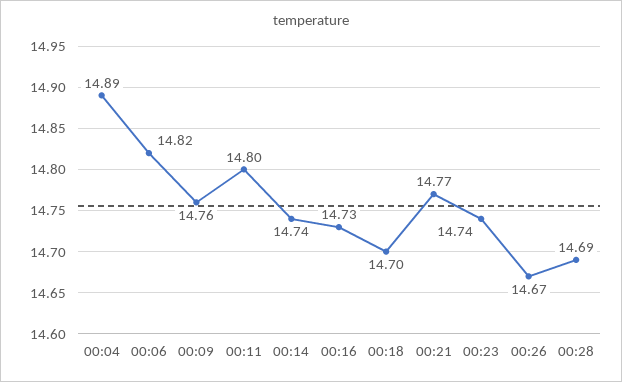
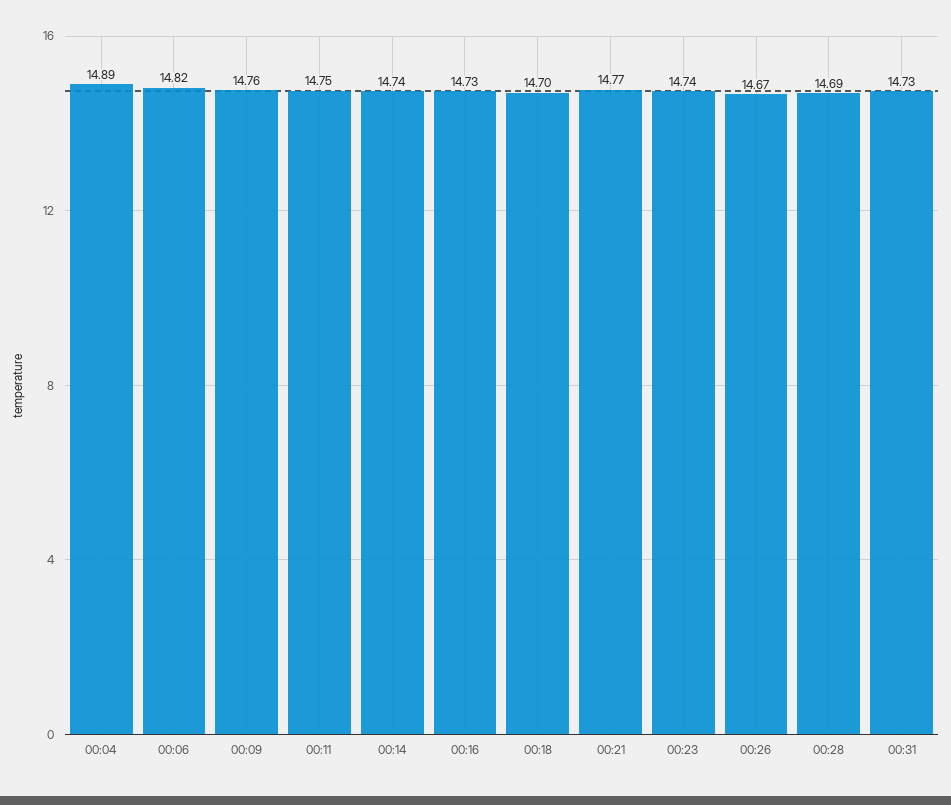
  {
    "00:04": 14.89,
    "00:06": 14.82,
    "00:09": 14.76,
-   "00:11": 14.8,
+   "00:11": 14.75,
    "00:14": 14.74,
    "00:16": 14.73,
    "00:18": 14.7,
    "00:21": 14.77,
    "00:23": 14.74,
    "00:26": 14.67,
-   "00:28": 14.69
+   "00:28": 14.69,
+   "00:31": 14.73
  }

